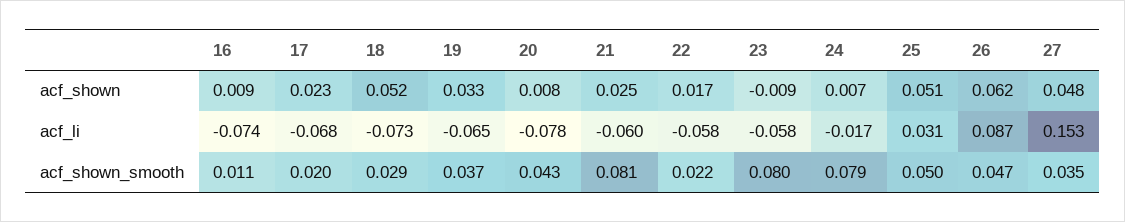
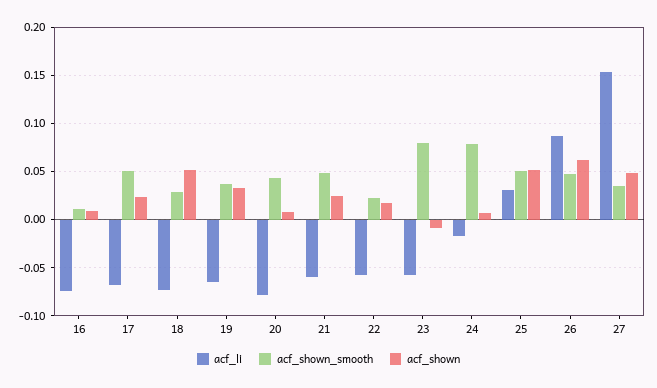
  {
    "acf_shown": {
      "16": 0.009,
      "17": 0.023,
      "18": 0.052,
      "19": 0.033,
      "20": 0.008,
      "21": 0.025,
      "22": 0.017,
      "23": -0.009,
      "24": 0.007,
      "25": 0.051,
      "26": 0.062,
      "27": 0.048
    },
    "acf_li": {
      "16": -0.074,
      "17": -0.068,
      "18": -0.073,
      "19": -0.065,
      "20": -0.078,
      "21": -0.06,
      "22": -0.058,
      "23": -0.058,
      "24": -0.017,
      "25": 0.031,
      "26": 0.087,
      "27": 0.153
    },
    "acf_shown_smooth": {
      "16": 0.011,
-     "17": 0.02,
+     "17": 0.05,
      "18": 0.029,
      "19": 0.037,
      "20": 0.043,
-     "21": 0.081,
+     "21": 0.05,
      "22": 0.022,
      "23": 0.08,
      "24": 0.079,
      "25": 0.05,
      "26": 0.047,
      "27": 0.035
    }
  }

